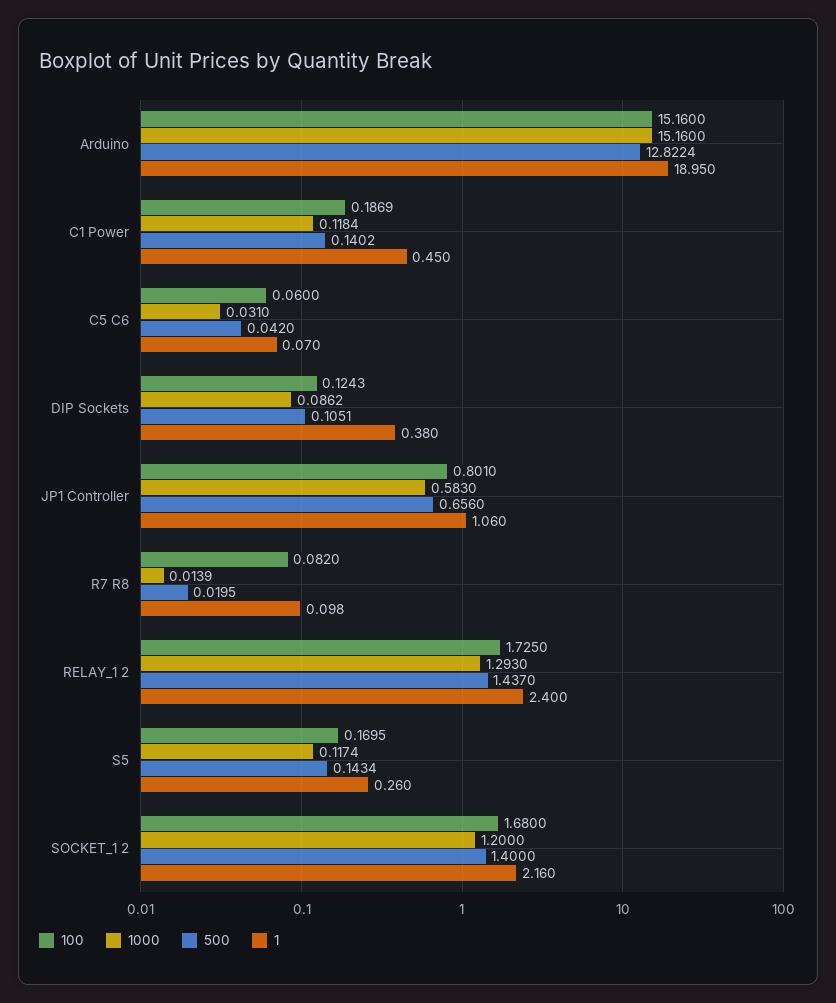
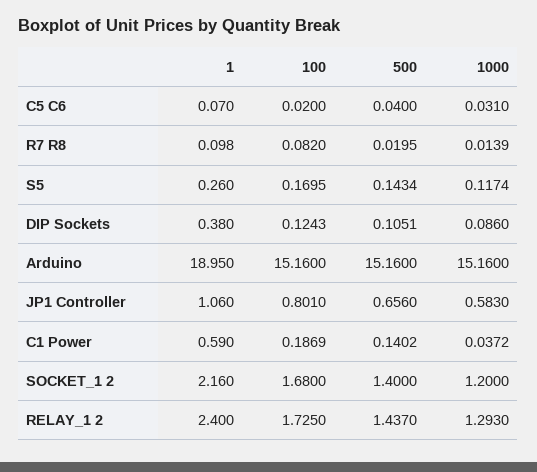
  {
    "100": {
      "Arduino": 15.16,
      "C1 Power": 0.1869,
-     "C5 C6": 0.06,
+     "C5 C6": 0.02,
      "DIP Sockets": 0.1243,
      "JP1 Controller": 0.801,
      "R7 R8": 0.082,
      "RELAY_1 2": 1.725,
      "S5": 0.1695,
      "SOCKET_1 2": 1.68
    },
    "1000": {
      "Arduino": 15.16,
-     "C1 Power": 0.1184,
+     "C1 Power": 0.0372,
      "C5 C6": 0.031,
-     "DIP Sockets": 0.0862,
+     "DIP Sockets": 0.086,
      "JP1 Controller": 0.583,
      "R7 R8": 0.0139,
      "RELAY_1 2": 1.293,
      "S5": 0.1174,
      "SOCKET_1 2": 1.2
    },
    "500": {
-     "Arduino": 12.8224,
+     "Arduino": 15.16,
      "C1 Power": 0.1402,
-     "C5 C6": 0.042,
+     "C5 C6": 0.04,
      "DIP Sockets": 0.1051,
      "JP1 Controller": 0.656,
      "R7 R8": 0.0195,
      "RELAY_1 2": 1.437,
      "S5": 0.1434,
      "SOCKET_1 2": 1.4
    },
    "1": {
      "Arduino": 18.95,
-     "C1 Power": 0.45,
+     "C1 Power": 0.59,
      "C5 C6": 0.07,
      "DIP Sockets": 0.38,
      "JP1 Controller": 1.06,
      "R7 R8": 0.098,
      "RELAY_1 2": 2.4,
      "S5": 0.26,
      "SOCKET_1 2": 2.16
    }
  }

